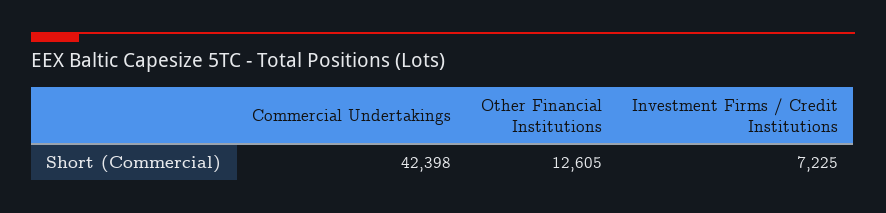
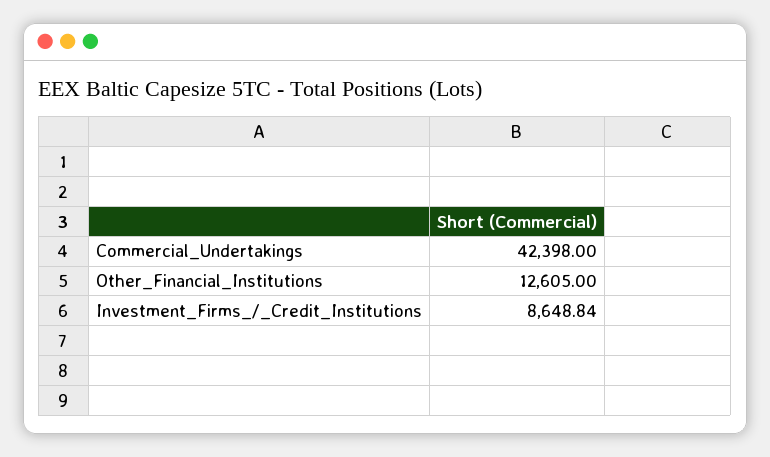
  {
    "Commercial Undertakings": 42398,
    "Other Financial Institutions": 12605,
-   "Investment Firms / Credit Institutions": 7225
+   "Investment Firms / Credit Institutions": 8648.84
  }

